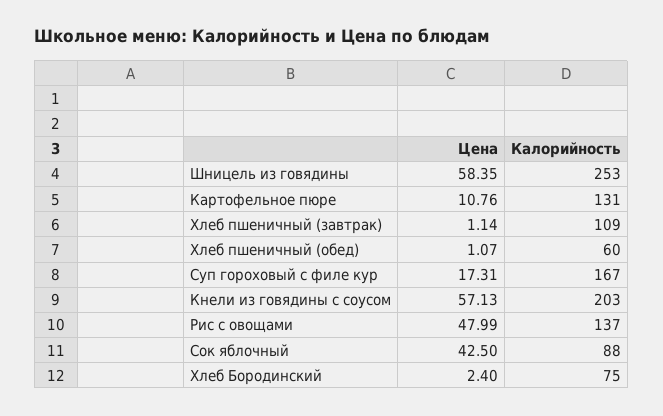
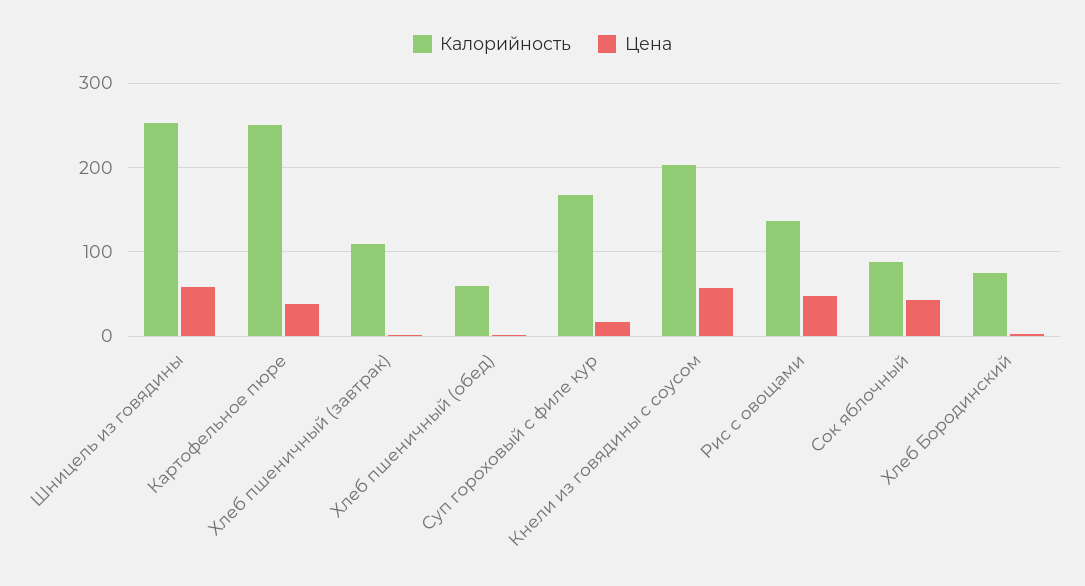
  {
    "Цена": {
      "Шницель из говядины": 58.35,
-     "Картофельное пюре": 10.76,
+     "Картофельное пюре": 40,
      "Хлеб пшеничный (завтрак)": 1.14,
      "Хлеб пшеничный (обед)": 1.07,
      "Суп гороховый с филе кур": 17.31,
      "Кнели из говядины с соусом": 57.13,
      "Рис с овощами": 47.99,
      "Сок яблочный": 42.5,
      "Хлеб Бородинский": 2.4
    },
    "Калорийность": {
      "Шницель из говядины": 253,
-     "Картофельное пюре": 131,
+     "Картофельное пюре": 250,
      "Хлеб пшеничный (завтрак)": 109,
      "Хлеб пшеничный (обед)": 60,
      "Суп гороховый с филе кур": 167,
      "Кнели из говядины с соусом": 203,
      "Рис с овощами": 137,
      "Сок яблочный": 88,
      "Хлеб Бородинский": 75
    }
  }

